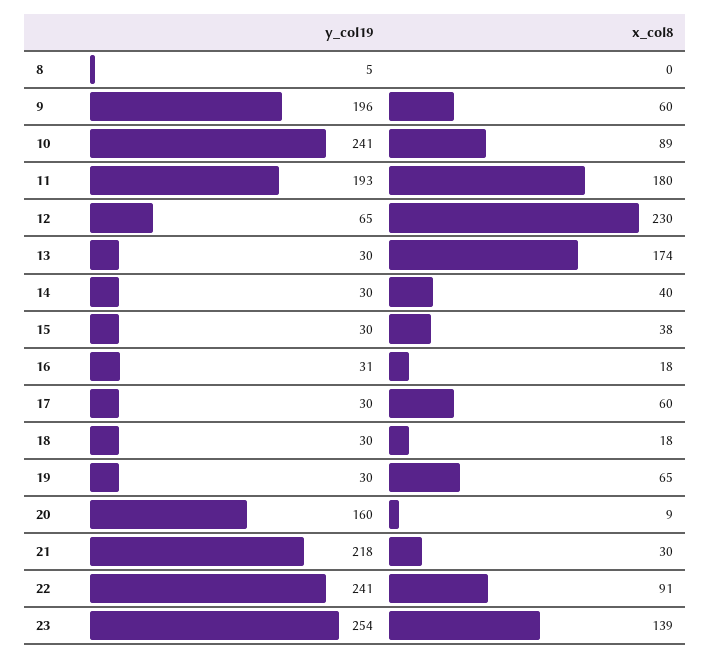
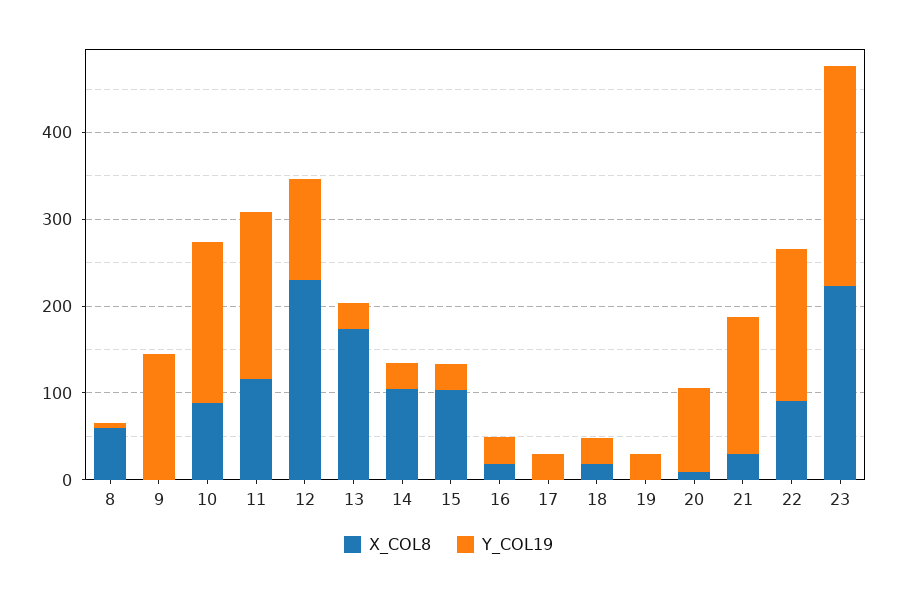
  {
    "y_col19": {
      "8": 5,
-     "9": 196,
+     "9": 140,
-     "10": 241,
+     "10": 180,
      "11": 193,
-     "12": 65,
+     "12": 120,
      "13": 30,
      "14": 30,
      "15": 30,
      "16": 31,
      "17": 30,
      "18": 30,
      "19": 30,
-     "20": 160,
+     "20": 100,
-     "21": 218,
+     "21": 160,
-     "22": 241,
+     "22": 180,
      "23": 254
    },
    "x_col8": {
-     "8": 0,
+     "8": 60,
-     "9": 60,
+     "9": 0,
      "10": 89,
-     "11": 180,
+     "11": 120,
      "12": 230,
      "13": 174,
-     "14": 40,
+     "14": 100,
-     "15": 38,
+     "15": 100,
      "16": 18,
-     "17": 60,
+     "17": 0,
      "18": 18,
-     "19": 65,
+     "19": 0,
      "20": 9,
      "21": 30,
      "22": 91,
-     "23": 139
+     "23": 220
    }
  }

